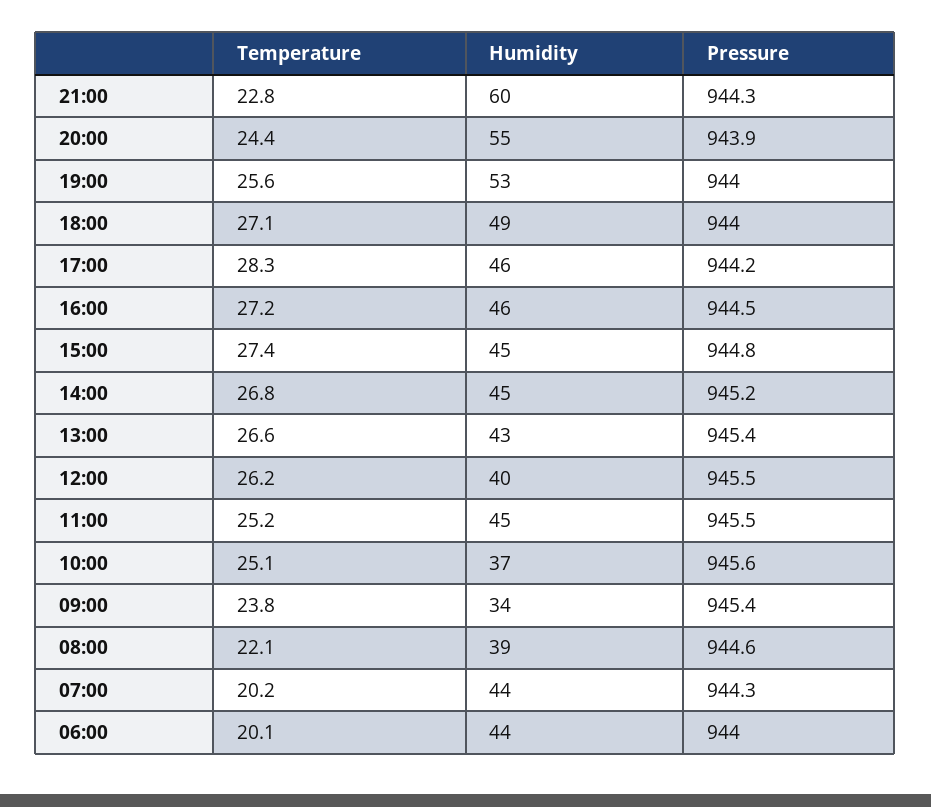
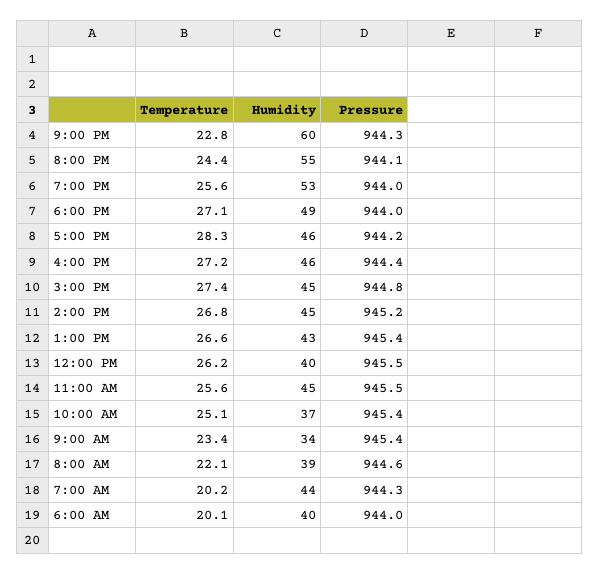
  {
    "Temperature": {
      "21:00": 22.8,
      "20:00": 24.4,
      "19:00": 25.6,
      "18:00": 27.1,
      "17:00": 28.3,
      "16:00": 27.2,
      "15:00": 27.4,
      "14:00": 26.8,
      "13:00": 26.6,
      "12:00": 26.2,
-     "11:00": 25.2,
+     "11:00": 25.6,
      "10:00": 25.1,
-     "09:00": 23.8,
+     "09:00": 23.4,
      "08:00": 22.1,
      "07:00": 20.2,
      "06:00": 20.1
    },
    "Humidity": {
      "21:00": 60,
      "20:00": 55,
      "19:00": 53,
      "18:00": 49,
      "17:00": 46,
      "16:00": 46,
      "15:00": 45,
      "14:00": 45,
      "13:00": 43,
      "12:00": 40,
      "11:00": 45,
      "10:00": 37,
      "09:00": 34,
      "08:00": 39,
      "07:00": 44,
-     "06:00": 44
+     "06:00": 40
    },
    "Pressure": {
      "21:00": 944.3,
-     "20:00": 943.9,
+     "20:00": 944.1,
      "19:00": 944,
      "18:00": 944,
      "17:00": 944.2,
-     "16:00": 944.5,
+     "16:00": 944.4,
      "15:00": 944.8,
      "14:00": 945.2,
      "13:00": 945.4,
      "12:00": 945.5,
      "11:00": 945.5,
-     "10:00": 945.6,
+     "10:00": 945.4,
      "09:00": 945.4,
      "08:00": 944.6,
      "07:00": 944.3,
      "06:00": 944
    }
  }

